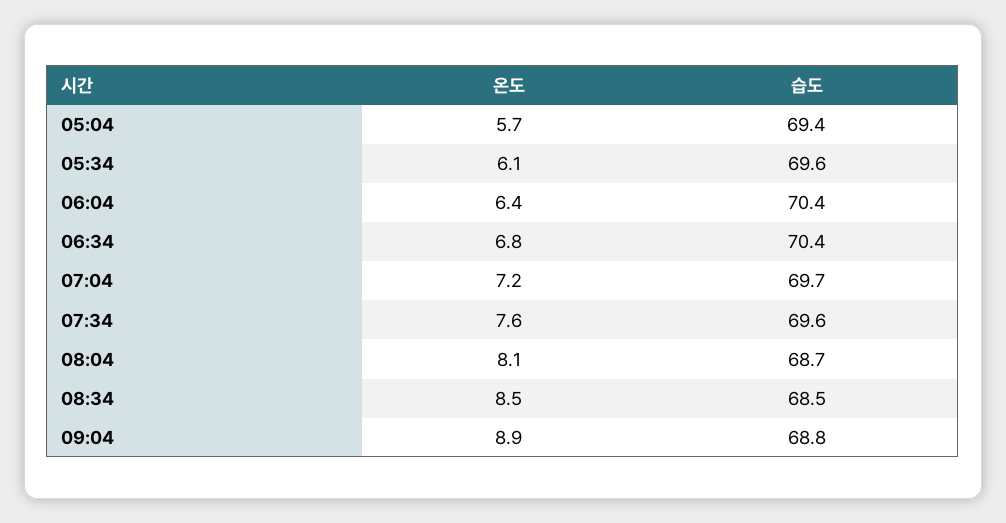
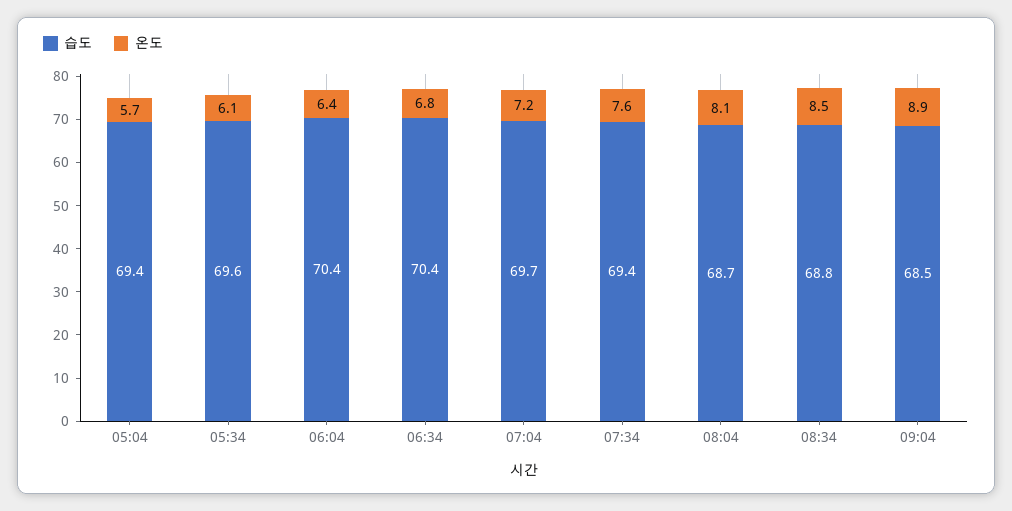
  {
    "온도": {
      "05:04": 5.7,
      "05:34": 6.1,
      "06:04": 6.4,
      "06:34": 6.8,
      "07:04": 7.2,
      "07:34": 7.6,
      "08:04": 8.1,
      "08:34": 8.5,
      "09:04": 8.9
    },
    "습도": {
      "05:04": 69.4,
      "05:34": 69.6,
      "06:04": 70.4,
      "06:34": 70.4,
      "07:04": 69.7,
-     "07:34": 69.6,
+     "07:34": 69.4,
      "08:04": 68.7,
-     "08:34": 68.5,
+     "08:34": 68.8,
-     "09:04": 68.8
+     "09:04": 68.5
    }
  }

